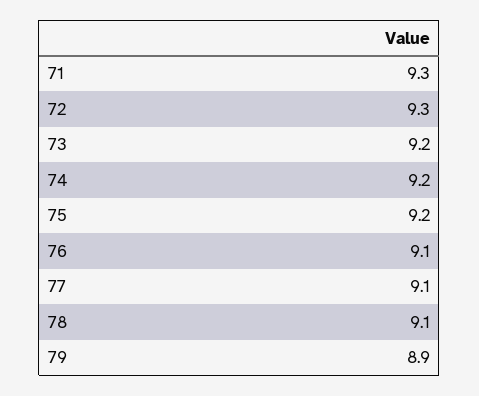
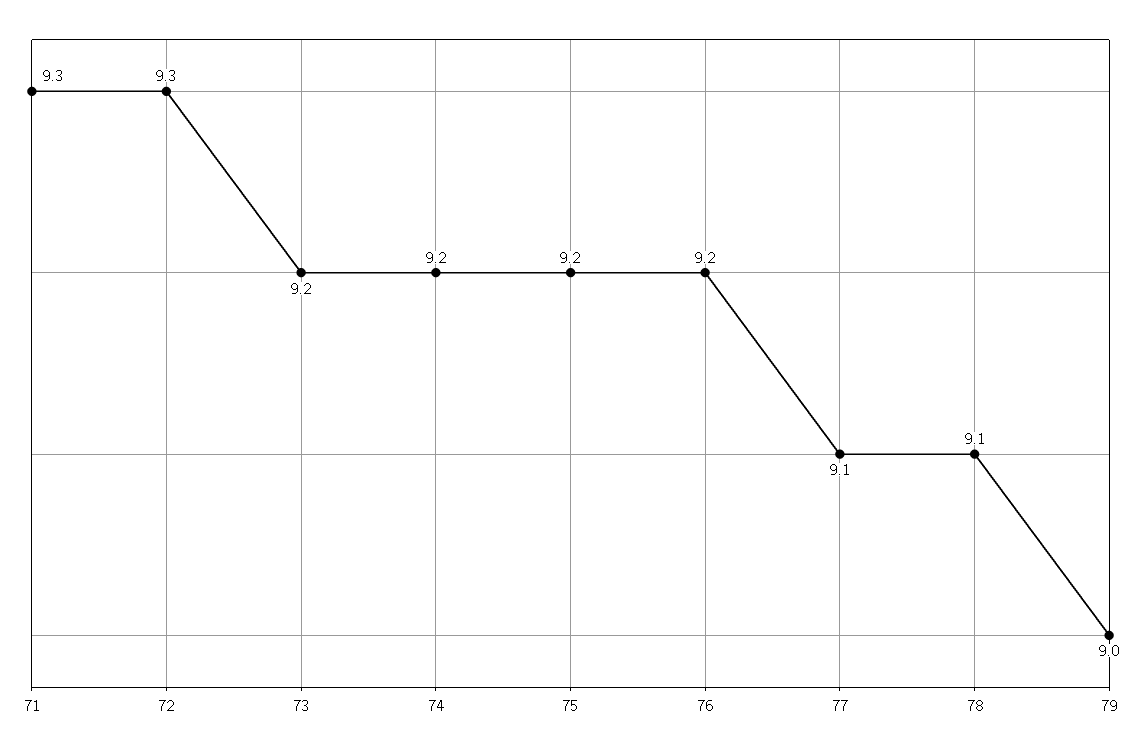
  {
    "71": 9.3,
    "72": 9.3,
    "73": 9.2,
    "74": 9.2,
    "75": 9.2,
-   "76": 9.1,
+   "76": 9.2,
    "77": 9.1,
    "78": 9.1,
-   "79": 8.9
+   "79": 9
  }

